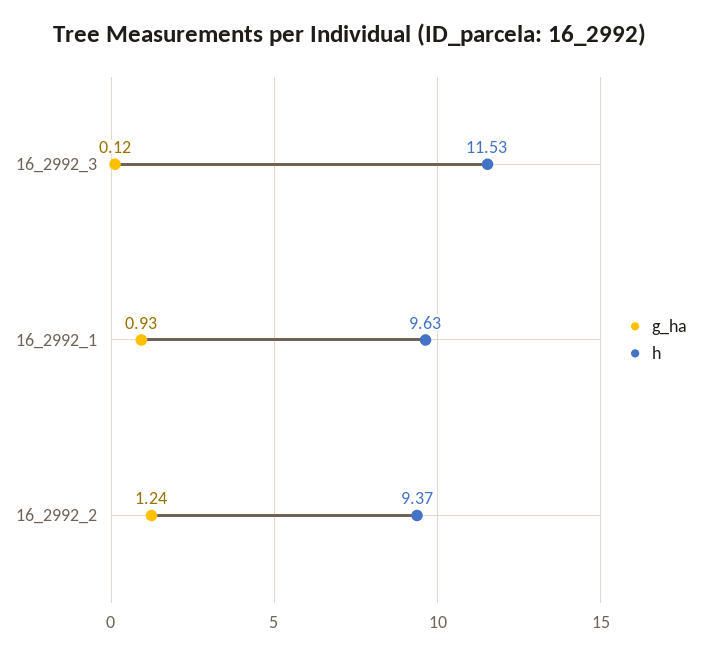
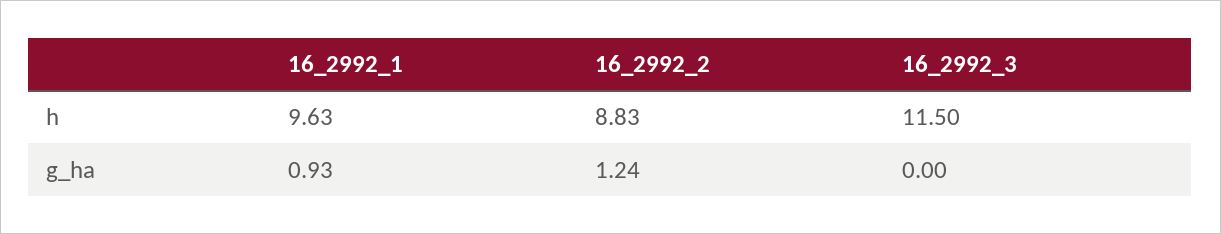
  {
    "g_ha": {
-     "16_2992_3": 0.12,
+     "16_2992_3": 0,
      "16_2992_1": 0.93,
      "16_2992_2": 1.24
    },
    "h": {
-     "16_2992_3": 11.53,
+     "16_2992_3": 11.5,
      "16_2992_1": 9.63,
-     "16_2992_2": 9.37
+     "16_2992_2": 8.83
    }
  }

